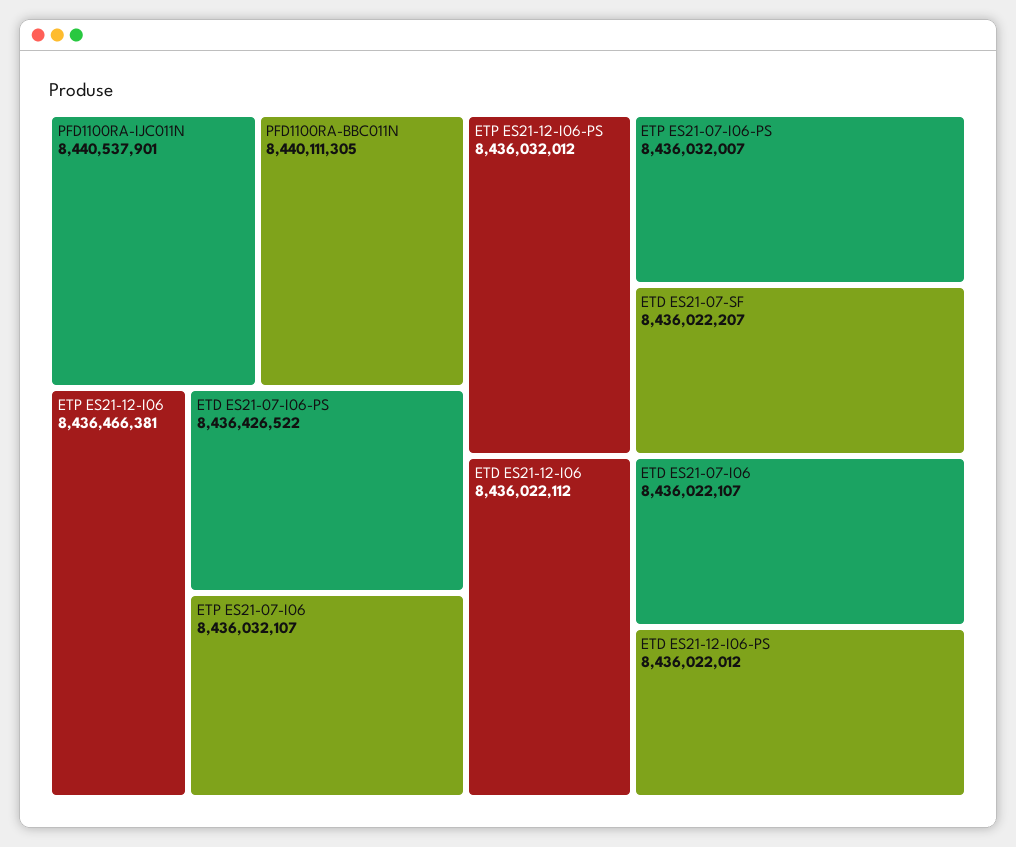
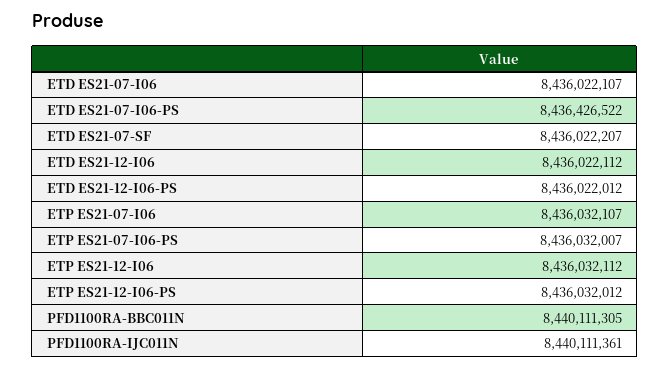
  {
-   "PFD1100RA-IJC011N": 8440537901,
+   "PFD1100RA-IJC011N": 8440111361,
    "PFD1100RA-BBC011N": 8440111305,
-   "ETP ES21-12-I06": 8436466381,
+   "ETP ES21-12-I06": 8436032112,
    "ETD ES21-07-I06-PS": 8436426522,
    "ETP ES21-07-I06": 8436032107,
    "ETP ES21-12-I06-PS": 8436032012,
    "ETP ES21-07-I06-PS": 8436032007,
    "ETD ES21-07-SF": 8436022207,
    "ETD ES21-12-I06": 8436022112,
    "ETD ES21-07-I06": 8436022107,
    "ETD ES21-12-I06-PS": 8436022012
  }

